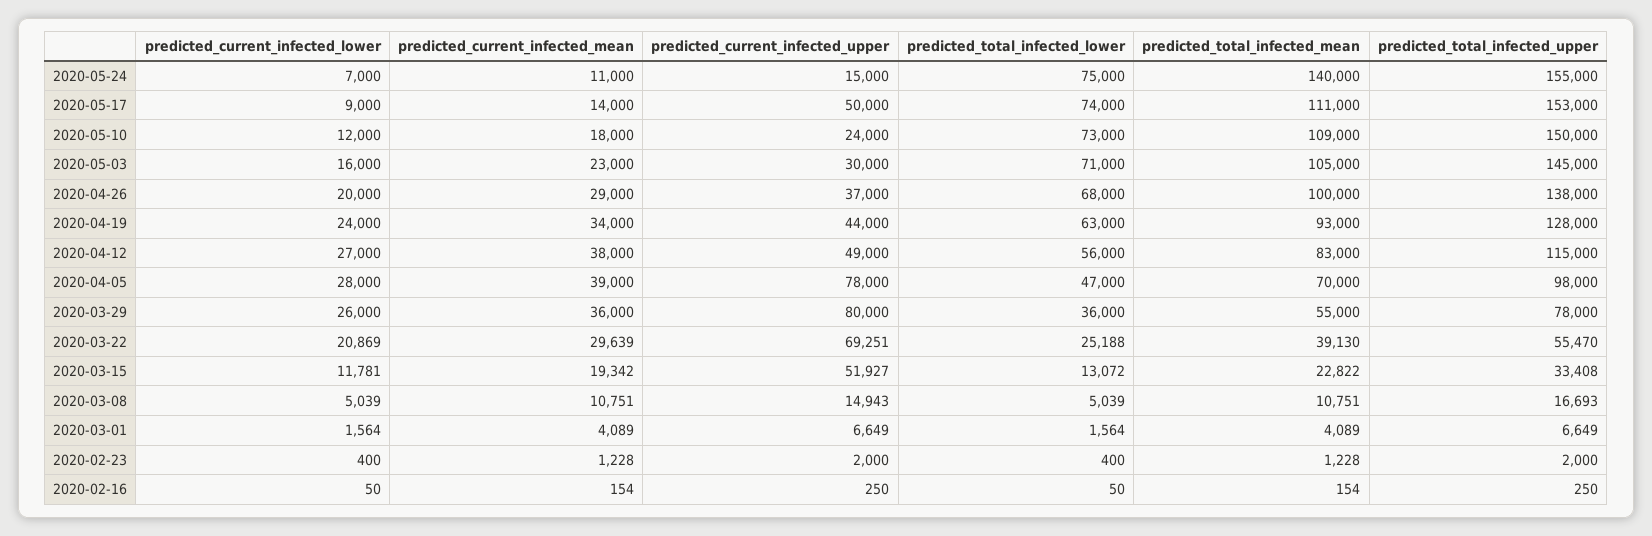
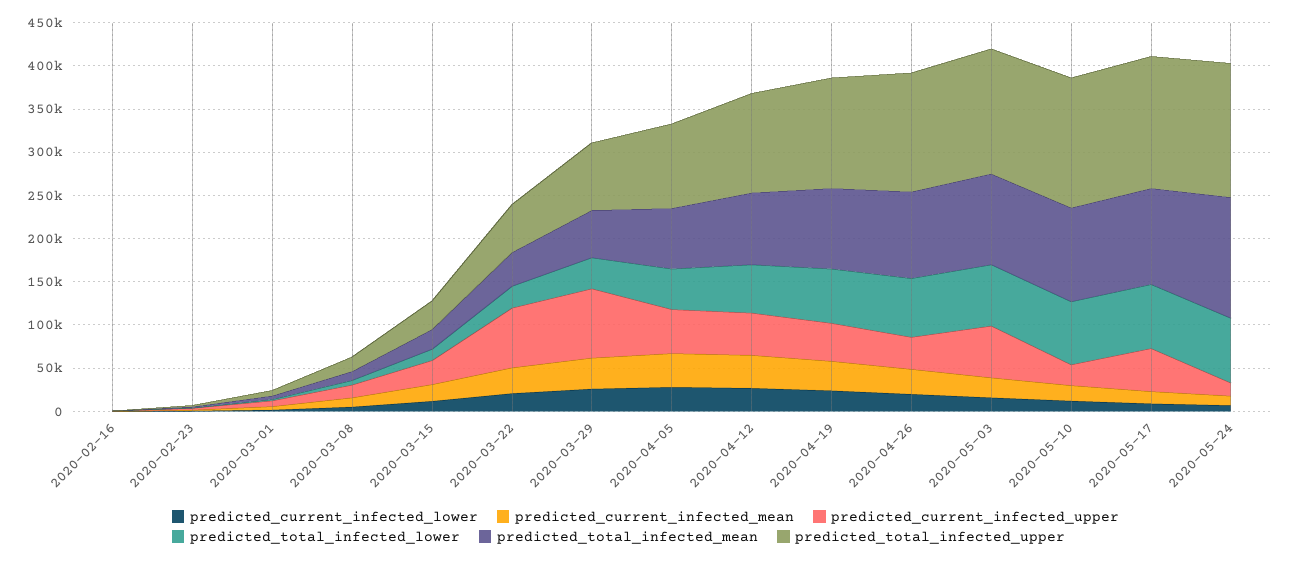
  {
    "predicted_current_infected_lower": {
      "2020-05-24": 7000,
      "2020-05-17": 9000,
      "2020-05-10": 12000,
      "2020-05-03": 16000,
      "2020-04-26": 20000,
      "2020-04-19": 24000,
      "2020-04-12": 27000,
      "2020-04-05": 28000,
      "2020-03-29": 26000,
      "2020-03-22": 20869,
      "2020-03-15": 11781,
      "2020-03-08": 5039,
      "2020-03-01": 1564,
      "2020-02-23": 400,
      "2020-02-16": 50
    },
    "predicted_current_infected_mean": {
      "2020-05-24": 11000,
      "2020-05-17": 14000,
      "2020-05-10": 18000,
      "2020-05-03": 23000,
      "2020-04-26": 29000,
      "2020-04-19": 34000,
      "2020-04-12": 38000,
      "2020-04-05": 39000,
      "2020-03-29": 36000,
      "2020-03-22": 29639,
      "2020-03-15": 19342,
      "2020-03-08": 10751,
      "2020-03-01": 4089,
      "2020-02-23": 1228,
      "2020-02-16": 154
    },
    "predicted_current_infected_upper": {
      "2020-05-24": 15000,
      "2020-05-17": 50000,
      "2020-05-10": 24000,
-     "2020-05-03": 30000,
+     "2020-05-03": 60000,
      "2020-04-26": 37000,
      "2020-04-19": 44000,
      "2020-04-12": 49000,
-     "2020-04-05": 78000,
+     "2020-04-05": 50000,
      "2020-03-29": 80000,
      "2020-03-22": 69251,
-     "2020-03-15": 51927,
+     "2020-03-15": 30000,
      "2020-03-08": 14943,
      "2020-03-01": 6649,
      "2020-02-23": 2000,
      "2020-02-16": 250
    },
    "predicted_total_infected_lower": {
      "2020-05-24": 75000,
      "2020-05-17": 74000,
      "2020-05-10": 73000,
      "2020-05-03": 71000,
      "2020-04-26": 68000,
      "2020-04-19": 63000,
      "2020-04-12": 56000,
      "2020-04-05": 47000,
      "2020-03-29": 36000,
      "2020-03-22": 25188,
      "2020-03-15": 13072,
      "2020-03-08": 5039,
      "2020-03-01": 1564,
      "2020-02-23": 400,
      "2020-02-16": 50
    },
    "predicted_total_infected_mean": {
      "2020-05-24": 140000,
      "2020-05-17": 111000,
      "2020-05-10": 109000,
      "2020-05-03": 105000,
      "2020-04-26": 100000,
      "2020-04-19": 93000,
      "2020-04-12": 83000,
      "2020-04-05": 70000,
      "2020-03-29": 55000,
      "2020-03-22": 39130,
      "2020-03-15": 22822,
      "2020-03-08": 10751,
      "2020-03-01": 4089,
      "2020-02-23": 1228,
      "2020-02-16": 154
    },
    "predicted_total_infected_upper": {
      "2020-05-24": 155000,
      "2020-05-17": 153000,
      "2020-05-10": 150000,
      "2020-05-03": 145000,
      "2020-04-26": 138000,
      "2020-04-19": 128000,
      "2020-04-12": 115000,
      "2020-04-05": 98000,
      "2020-03-29": 78000,
      "2020-03-22": 55470,
      "2020-03-15": 33408,
      "2020-03-08": 16693,
      "2020-03-01": 6649,
      "2020-02-23": 2000,
      "2020-02-16": 250
    }
  }

